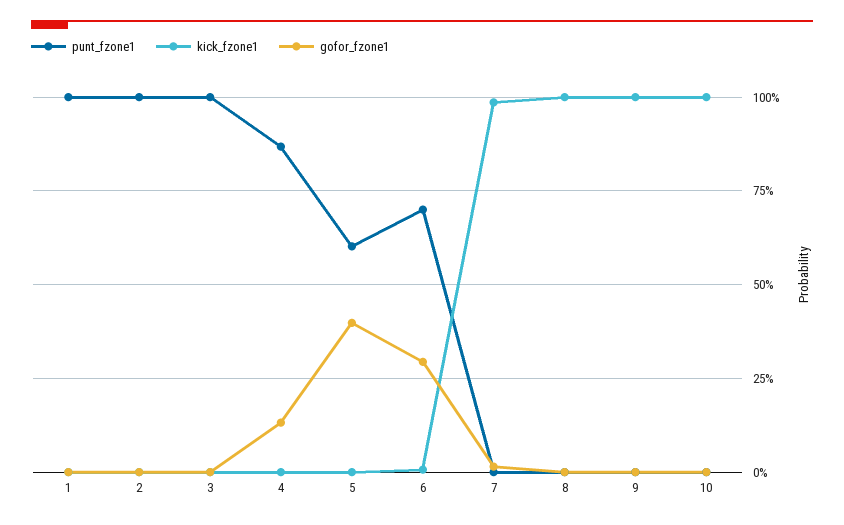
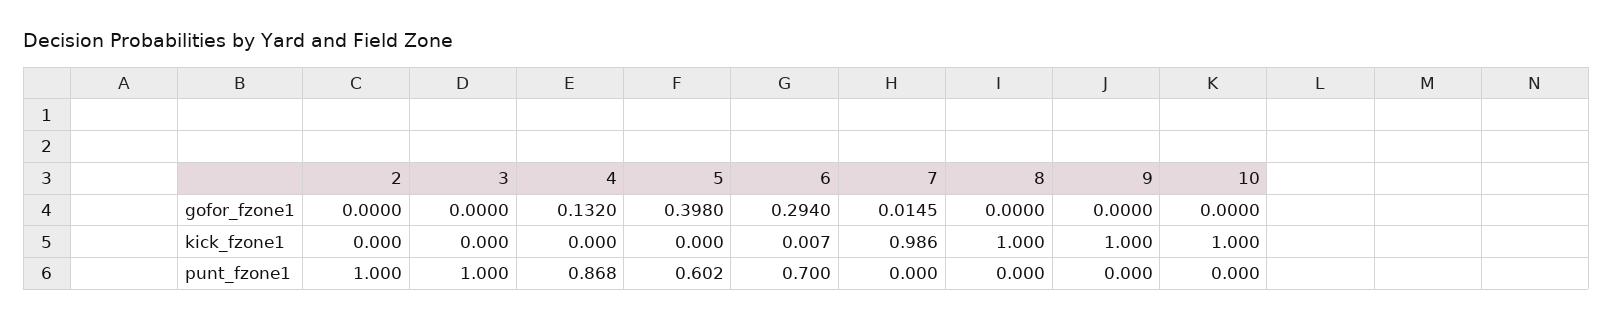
  {
    "punt_fzone1": {
-     "1": 1,
      "2": 1,
      "3": 1,
      "4": 0.868,
      "5": 0.602,
      "6": 0.7,
      "7": 0,
      "8": 0,
      "9": 0,
      "10": 0
    },
    "kick_fzone1": {
-     "1": 0,
      "2": 0,
      "3": 0,
      "4": 0,
      "5": 0,
      "6": 0.007,
      "7": 0.986,
      "8": 1,
      "9": 1,
      "10": 1
    },
    "gofor_fzone1": {
-     "1": 0,
      "2": 0,
      "3": 0,
      "4": 0.132,
      "5": 0.398,
      "6": 0.294,
      "7": 0.0145,
      "8": 0,
      "9": 0,
      "10": 0
    }
  }

